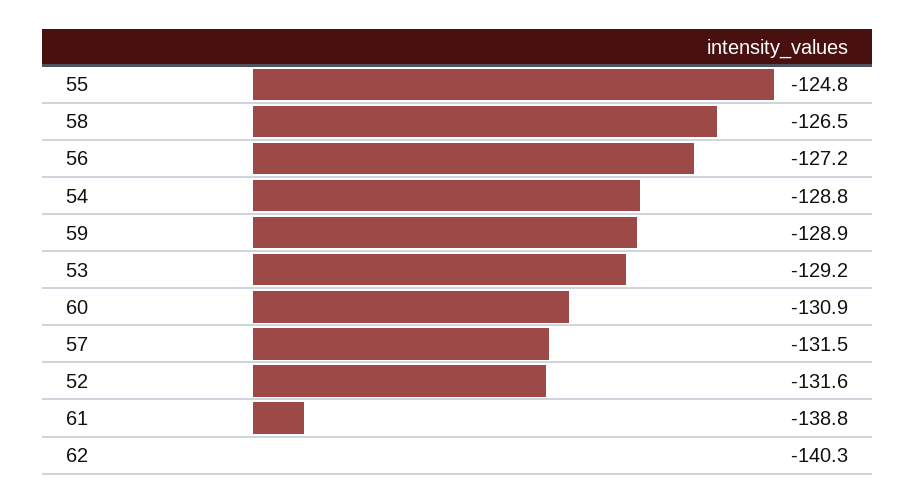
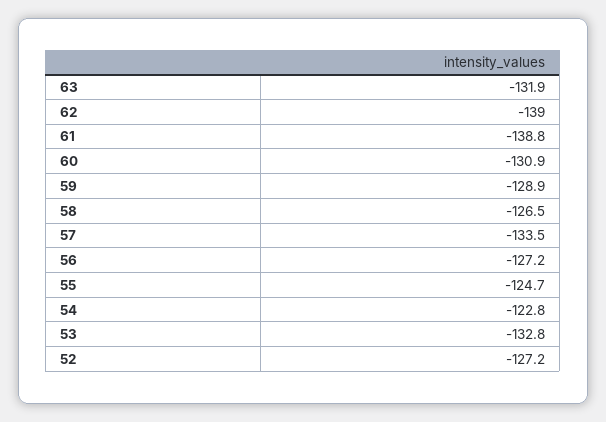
  {
-   "55": -124.8,
+   "55": -124.7,
    "58": -126.5,
    "56": -127.2,
-   "54": -128.8,
+   "54": -122.8,
    "59": -128.9,
-   "53": -129.2,
+   "53": -132.8,
    "60": -130.9,
-   "57": -131.5,
+   "57": -133.5,
-   "52": -131.6,
+   "52": -127.2,
    "61": -138.8,
-   "62": -140.3
+   "62": -139,
+   "63": -131.9
  }

